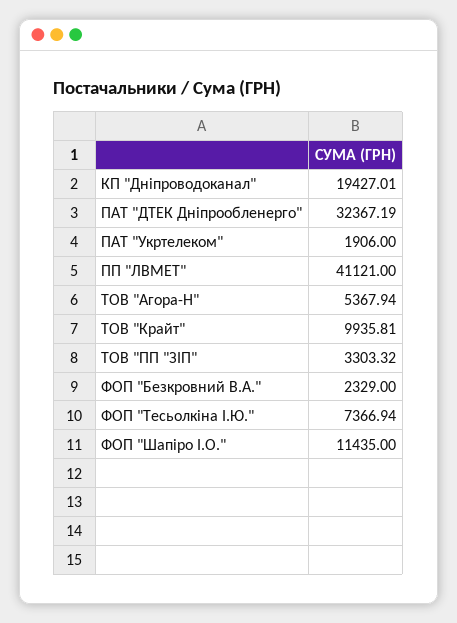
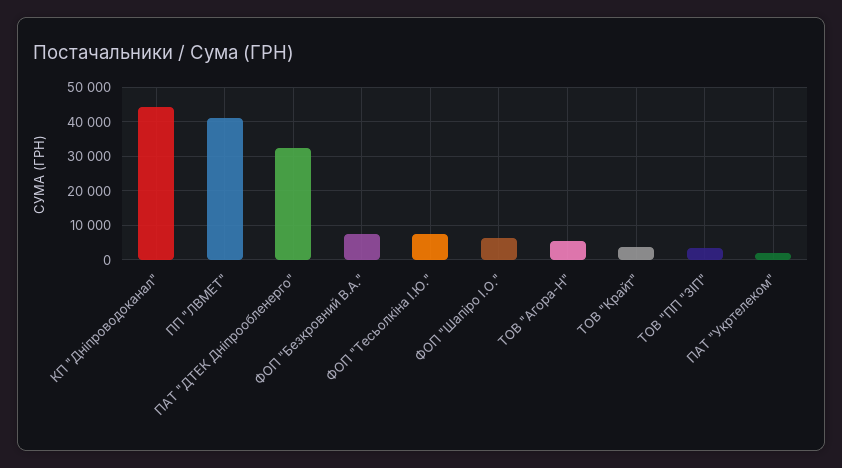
  {
-   "КП \"Дніпроводоканал\"": 19427.01,
+   "КП \"Дніпроводоканал\"": 44000,
    "ПАТ \"ДТЕК Дніпрообленерго\"": 32367.19,
    "ПАТ \"Укртелеком\"": 1906,
    "ПП \"ЛВМЕТ\"": 41121,
    "ТОВ \"Агора-Н\"": 5367.94,
-   "ТОВ \"Крайт\"": 9935.81,
+   "ТОВ \"Крайт\"": 4000,
    "ТОВ \"ПП \"ЗІП\"": 3303.32,
-   "ФОП \"Безкровний В.А.\"": 2329,
+   "ФОП \"Безкровний В.А.\"": 8000,
    "ФОП \"Тесьолкіна І.Ю.\"": 7366.94,
-   "ФОП \"Шапіро І.О.\"": 11435
+   "ФОП \"Шапіро І.О.\"": 6000
  }

